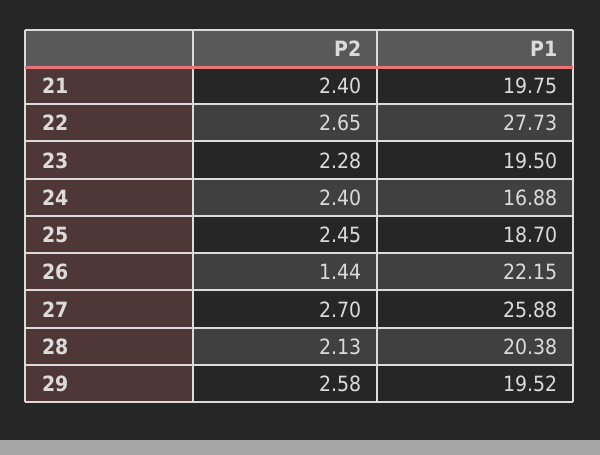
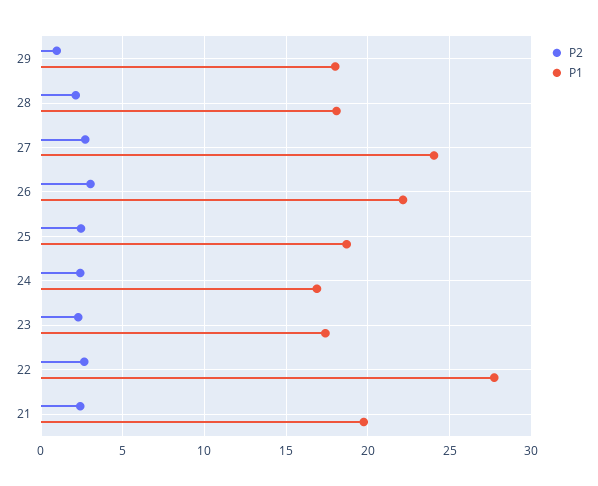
  {
    "P2": {
      "21": 2.4,
      "22": 2.65,
      "23": 2.28,
      "24": 2.4,
      "25": 2.45,
-     "26": 1.44,
+     "26": 3,
      "27": 2.7,
      "28": 2.13,
-     "29": 2.58
+     "29": 1
    },
    "P1": {
      "21": 19.75,
      "22": 27.73,
-     "23": 19.5,
+     "23": 17.5,
      "24": 16.88,
      "25": 18.7,
      "26": 22.15,
-     "27": 25.88,
+     "27": 24,
-     "28": 20.38,
+     "28": 18,
-     "29": 19.52
+     "29": 18
    }
  }

